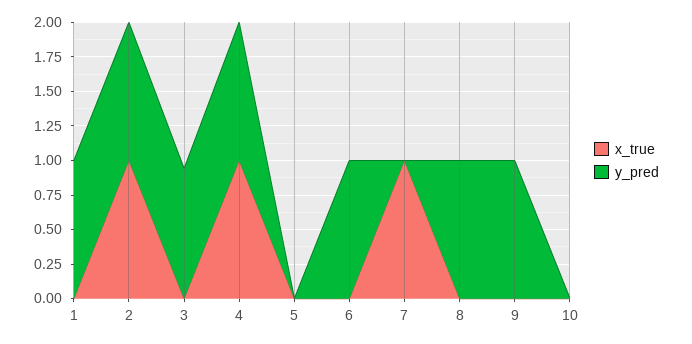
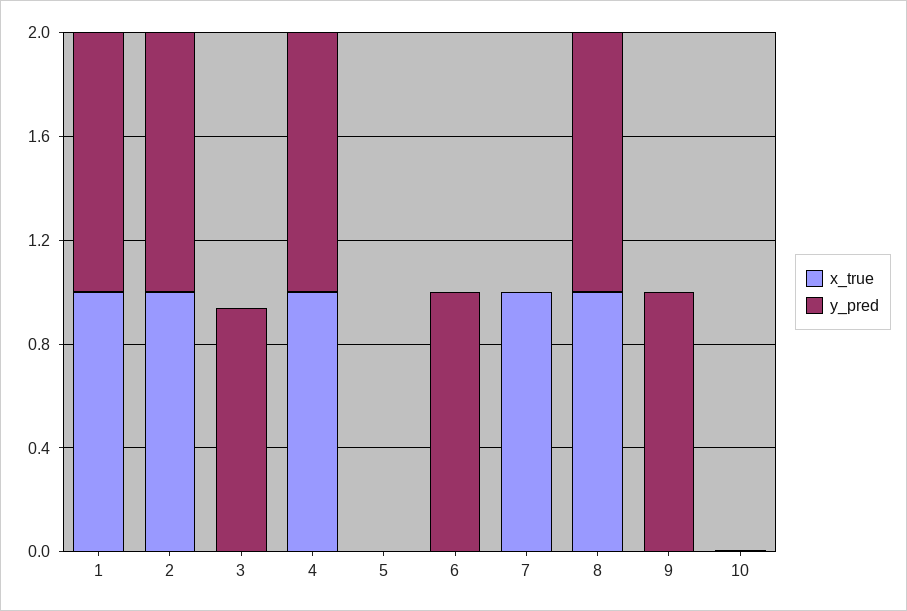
  {
    "x_true": {
-     "1": 0,
+     "1": 1,
      "2": 1,
      "3": 0,
      "4": 1,
      "5": 0,
      "6": 0,
      "7": 1,
-     "8": 0,
+     "8": 1,
      "9": 0,
      "10": 0
    },
    "y_pred": {
      "1": 1,
      "2": 1,
      "3": 0.9,
      "4": 1,
      "5": 0,
      "6": 1,
      "7": 0,
      "8": 1,
      "9": 1,
      "10": 0
    }
  }

